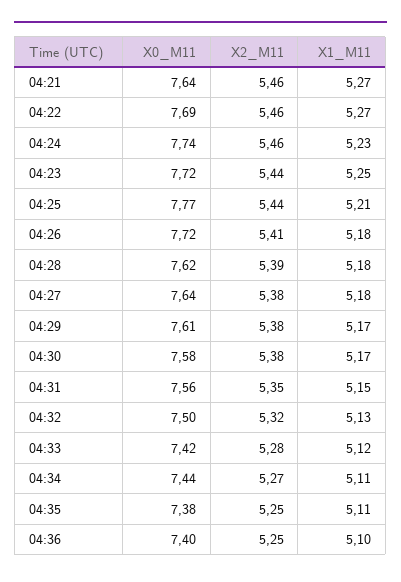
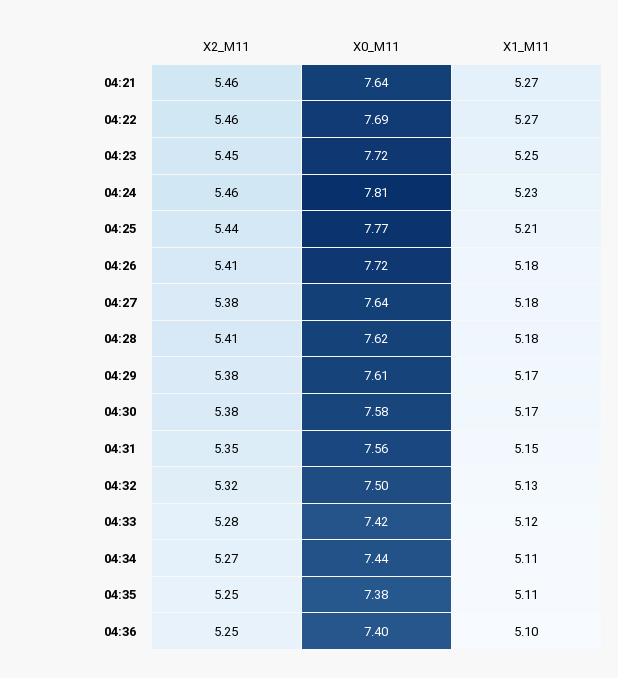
  {
    "X0_M11": {
      "04:21": 7.64,
      "04:22": 7.69,
-     "04:24": 7.74,
+     "04:24": 7.81,
      "04:23": 7.72,
      "04:25": 7.77,
      "04:26": 7.72,
      "04:28": 7.62,
      "04:27": 7.64,
      "04:29": 7.61,
      "04:30": 7.58,
      "04:31": 7.56,
      "04:32": 7.5,
      "04:33": 7.42,
      "04:34": 7.44,
      "04:35": 7.38,
      "04:36": 7.4
    },
    "X2_M11": {
      "04:21": 5.46,
      "04:22": 5.46,
      "04:24": 5.46,
-     "04:23": 5.44,
+     "04:23": 5.45,
      "04:25": 5.44,
      "04:26": 5.41,
-     "04:28": 5.39,
+     "04:28": 5.41,
      "04:27": 5.38,
      "04:29": 5.38,
      "04:30": 5.38,
      "04:31": 5.35,
      "04:32": 5.32,
      "04:33": 5.28,
      "04:34": 5.27,
      "04:35": 5.25,
      "04:36": 5.25
    },
    "X1_M11": {
      "04:21": 5.27,
      "04:22": 5.27,
      "04:24": 5.23,
      "04:23": 5.25,
      "04:25": 5.21,
      "04:26": 5.18,
      "04:28": 5.18,
      "04:27": 5.18,
      "04:29": 5.17,
      "04:30": 5.17,
      "04:31": 5.15,
      "04:32": 5.13,
      "04:33": 5.12,
      "04:34": 5.11,
      "04:35": 5.11,
      "04:36": 5.1
    }
  }

